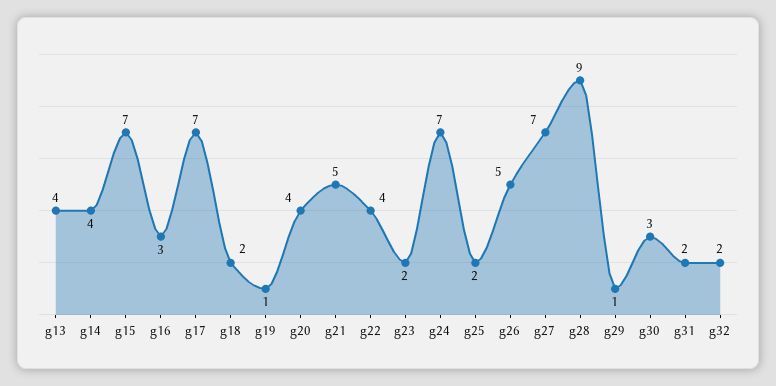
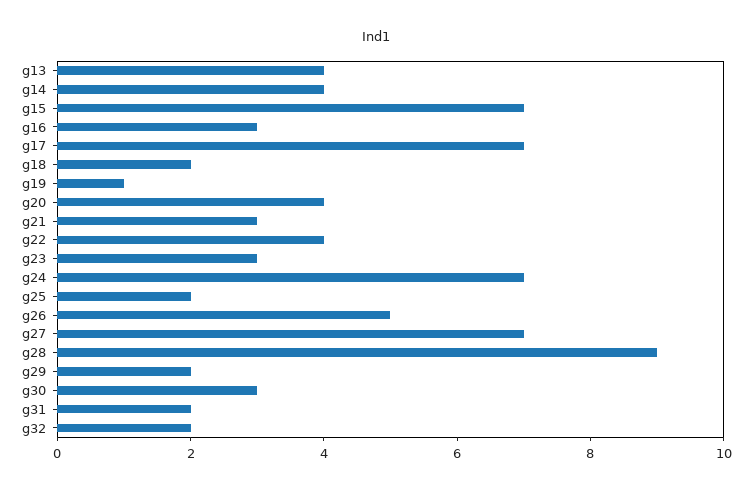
  {
    "g13": 4,
    "g14": 4,
    "g15": 7,
    "g16": 3,
    "g17": 7,
    "g18": 2,
    "g19": 1,
    "g20": 4,
-   "g21": 5,
+   "g21": 3,
    "g22": 4,
-   "g23": 2,
+   "g23": 3,
    "g24": 7,
    "g25": 2,
    "g26": 5,
    "g27": 7,
    "g28": 9,
-   "g29": 1,
+   "g29": 2,
    "g30": 3,
    "g31": 2,
    "g32": 2
  }

